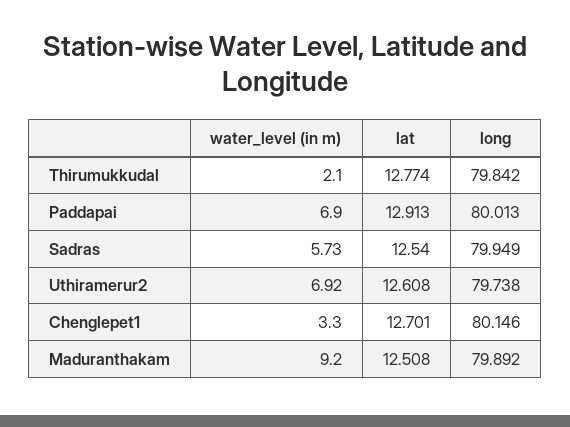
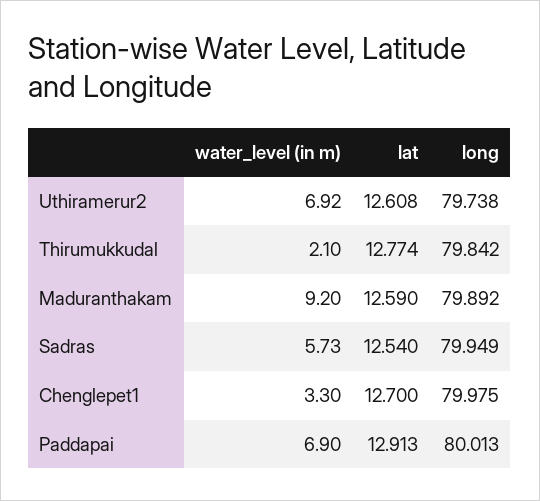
  {
    "water_level (in m)": {
      "Thirumukkudal": 2.1,
      "Paddapai": 6.9,
      "Sadras": 5.73,
      "Uthiramerur2": 6.92,
      "Chenglepet1": 3.3,
      "Maduranthakam": 9.2
    },
    "lat": {
      "Thirumukkudal": 12.774,
      "Paddapai": 12.913,
      "Sadras": 12.54,
      "Uthiramerur2": 12.608,
-     "Chenglepet1": 12.701,
+     "Chenglepet1": 12.7,
-     "Maduranthakam": 12.508
+     "Maduranthakam": 12.59
    },
    "long": {
      "Thirumukkudal": 79.842,
      "Paddapai": 80.013,
      "Sadras": 79.949,
      "Uthiramerur2": 79.738,
-     "Chenglepet1": 80.146,
+     "Chenglepet1": 79.975,
      "Maduranthakam": 79.892
    }
  }

